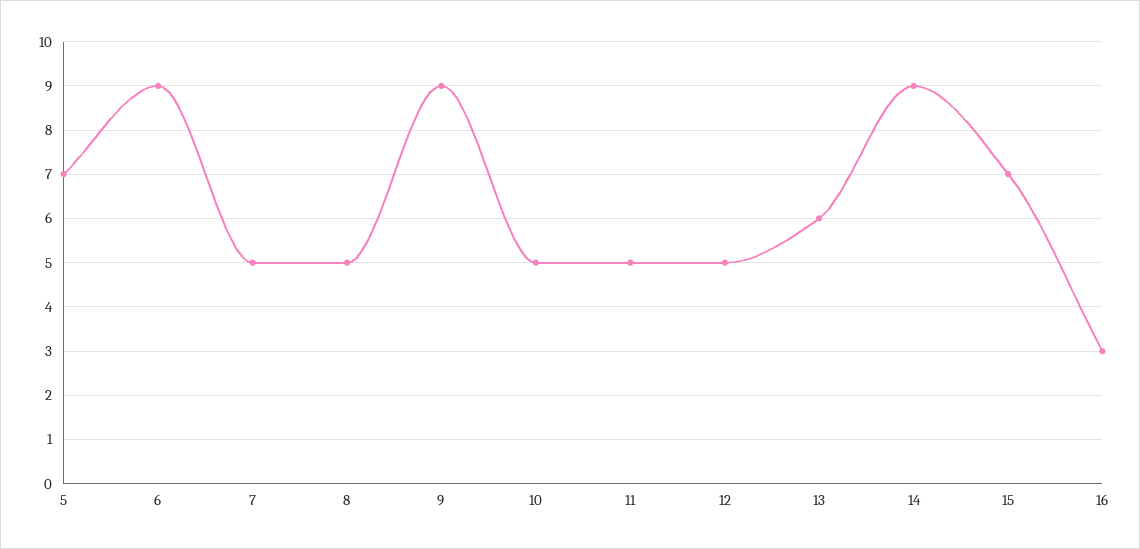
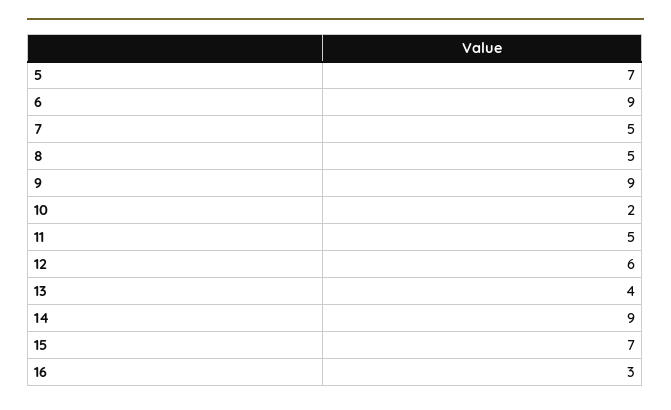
  {
    "5": 7,
    "6": 9,
    "7": 5,
    "8": 5,
    "9": 9,
-   "10": 5,
+   "10": 2,
    "11": 5,
-   "12": 5,
+   "12": 6,
-   "13": 6,
+   "13": 4,
    "14": 9,
    "15": 7,
    "16": 3
  }

